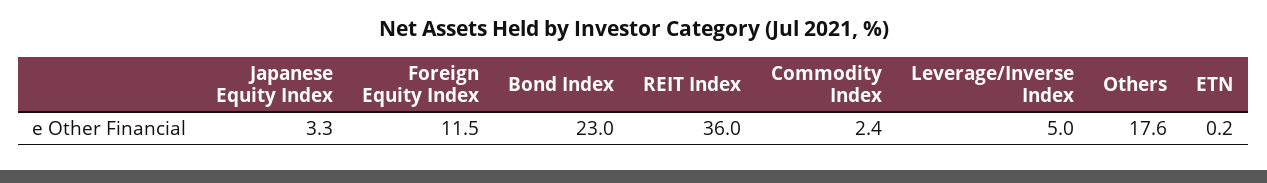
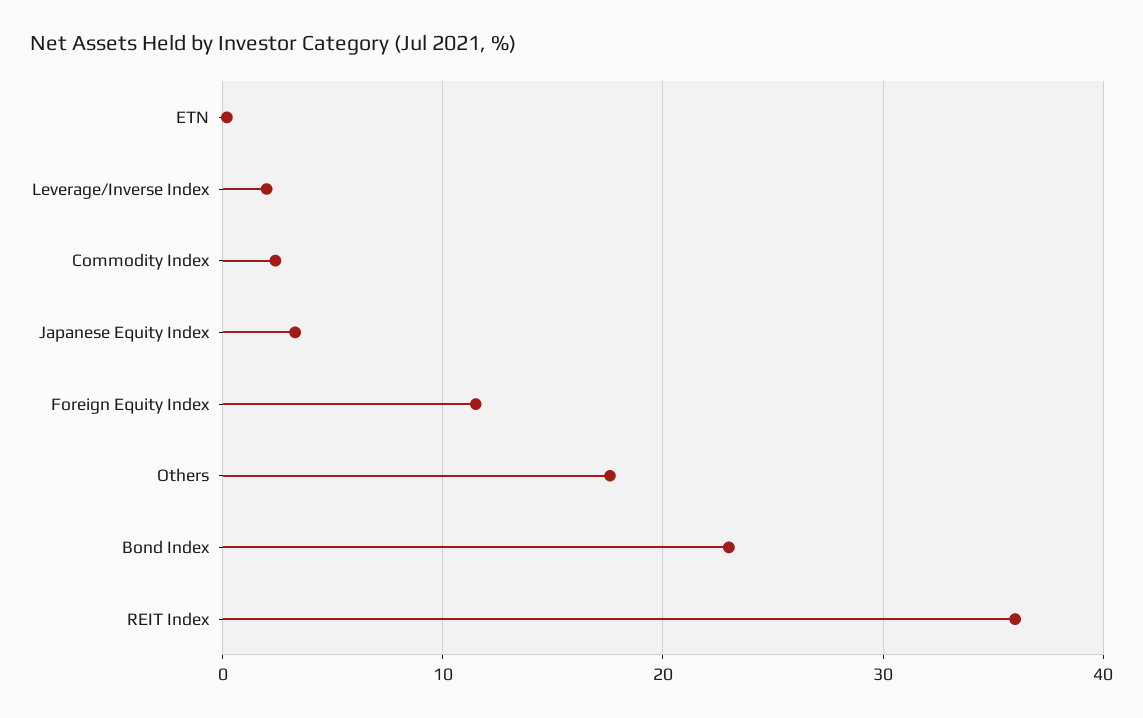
  {
    "Japanese Equity Index": 3.3,
    "Foreign Equity Index": 11.5,
    "Bond Index": 23,
    "REIT Index": 36,
    "Commodity Index": 2.4,
-   "Leverage/Inverse Index": 5,
+   "Leverage/Inverse Index": 2,
    "Others": 17.6,
    "ETN": 0.2
  }

